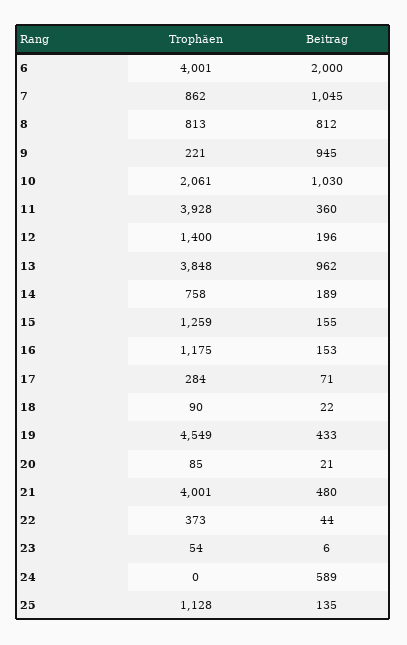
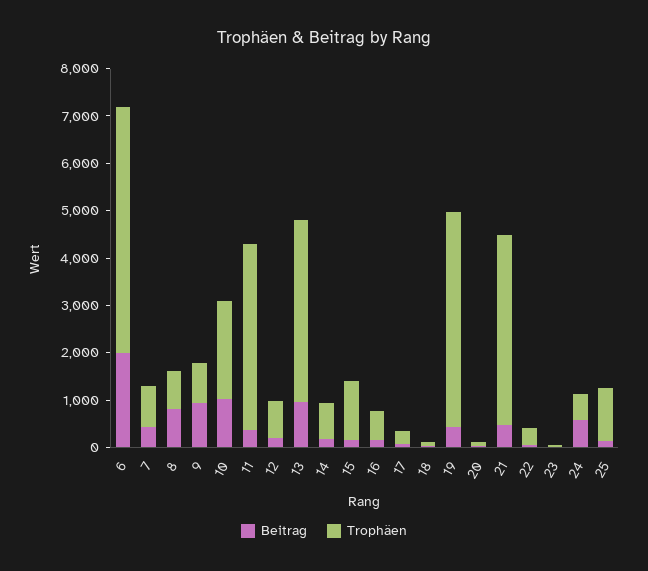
  {
    "Trophäen": {
-     "6": 4001,
+     "6": 5200,
      "7": 862,
      "8": 813,
-     "9": 221,
+     "9": 800,
      "10": 2061,
      "11": 3928,
-     "12": 1400,
+     "12": 800,
      "13": 3848,
      "14": 758,
      "15": 1259,
-     "16": 1175,
+     "16": 600,
      "17": 284,
      "18": 90,
      "19": 4549,
      "20": 85,
      "21": 4001,
      "22": 373,
      "23": 54,
-     "24": 0,
+     "24": 600,
      "25": 1128
    },
    "Beitrag": {
      "6": 2000,
-     "7": 1045,
+     "7": 400,
      "8": 812,
      "9": 945,
      "10": 1030,
      "11": 360,
      "12": 196,
      "13": 962,
      "14": 189,
      "15": 155,
      "16": 153,
      "17": 71,
      "18": 22,
      "19": 433,
      "20": 21,
      "21": 480,
      "22": 44,
      "23": 6,
      "24": 589,
      "25": 135
    }
  }

